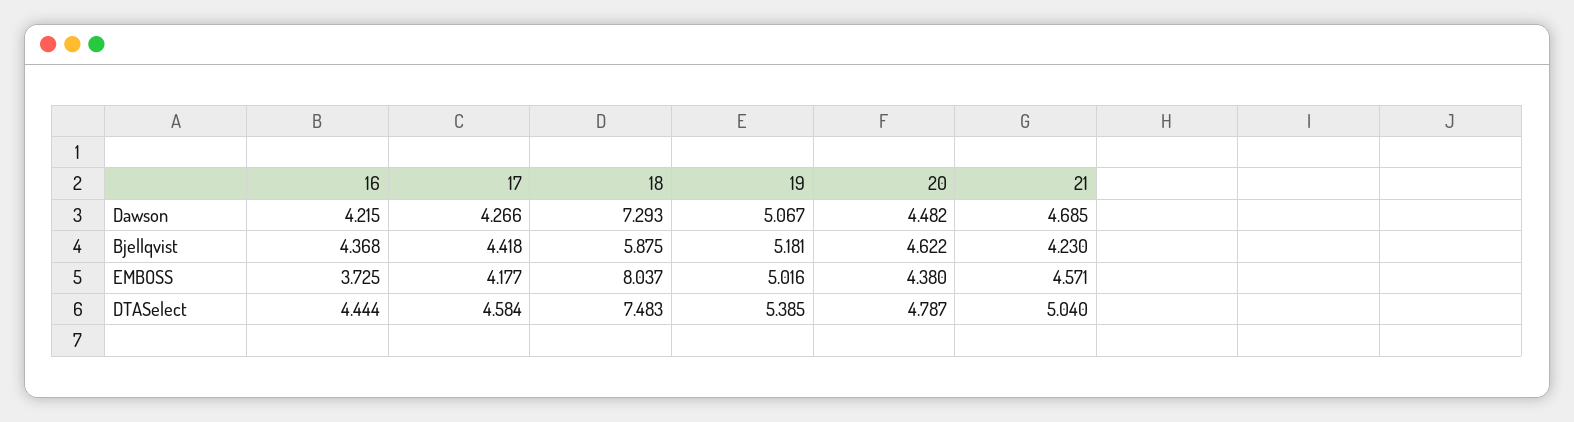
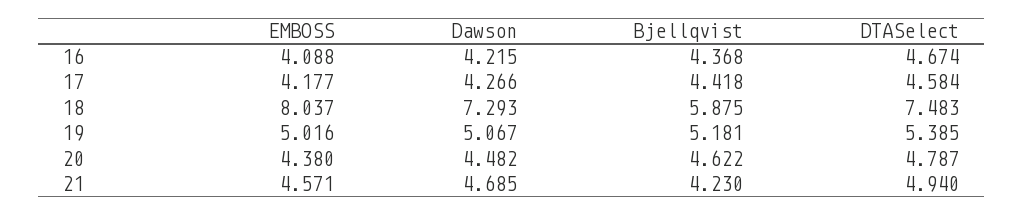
  {
    "16": {
      "Dawson": 4.215,
      "Bjellqvist": 4.368,
-     "EMBOSS": 3.725,
+     "EMBOSS": 4.088,
-     "DTASelect": 4.444
+     "DTASelect": 4.674
    },
    "17": {
      "Dawson": 4.266,
      "Bjellqvist": 4.418,
      "EMBOSS": 4.177,
      "DTASelect": 4.584
    },
    "18": {
      "Dawson": 7.293,
      "Bjellqvist": 5.875,
      "EMBOSS": 8.037,
      "DTASelect": 7.483
    },
    "19": {
      "Dawson": 5.067,
      "Bjellqvist": 5.181,
      "EMBOSS": 5.016,
      "DTASelect": 5.385
    },
    "20": {
      "Dawson": 4.482,
      "Bjellqvist": 4.622,
      "EMBOSS": 4.38,
      "DTASelect": 4.787
    },
    "21": {
      "Dawson": 4.685,
      "Bjellqvist": 4.23,
      "EMBOSS": 4.571,
-     "DTASelect": 5.04
+     "DTASelect": 4.94
    }
  }

